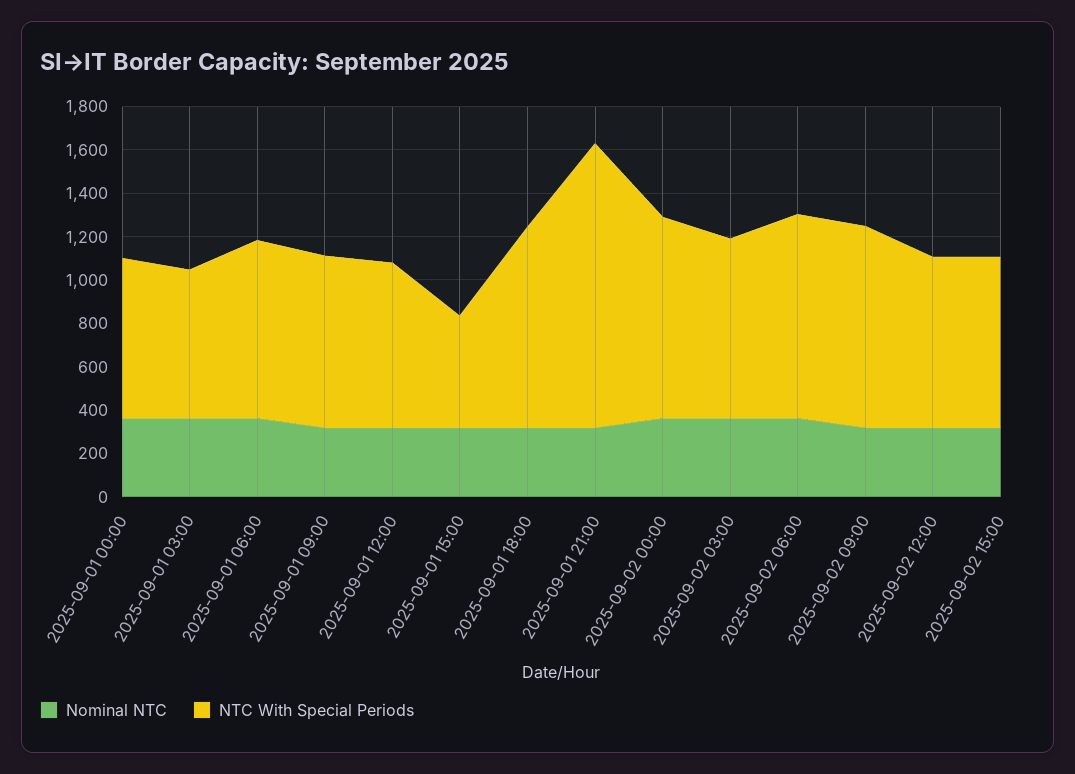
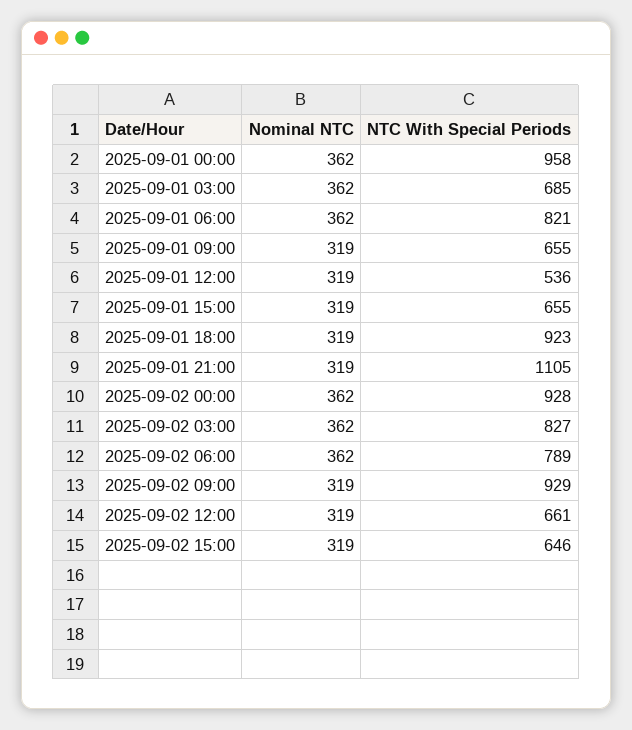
  {
    "Nominal NTC": {
      "2025-09-01 00:00": 362,
      "2025-09-01 03:00": 362,
      "2025-09-01 06:00": 362,
      "2025-09-01 09:00": 319,
      "2025-09-01 12:00": 319,
      "2025-09-01 15:00": 319,
      "2025-09-01 18:00": 319,
      "2025-09-01 21:00": 319,
      "2025-09-02 00:00": 362,
      "2025-09-02 03:00": 362,
      "2025-09-02 06:00": 362,
      "2025-09-02 09:00": 319,
      "2025-09-02 12:00": 319,
      "2025-09-02 15:00": 319
    },
    "NTC With Special Periods": {
-     "2025-09-01 00:00": 750,
+     "2025-09-01 00:00": 958,
      "2025-09-01 03:00": 685,
      "2025-09-01 06:00": 821,
-     "2025-09-01 09:00": 800,
+     "2025-09-01 09:00": 655,
-     "2025-09-01 12:00": 750,
+     "2025-09-01 12:00": 536,
-     "2025-09-01 15:00": 500,
+     "2025-09-01 15:00": 655,
      "2025-09-01 18:00": 923,
-     "2025-09-01 21:00": 1300,
+     "2025-09-01 21:00": 1105,
      "2025-09-02 00:00": 928,
      "2025-09-02 03:00": 827,
-     "2025-09-02 06:00": 950,
+     "2025-09-02 06:00": 789,
      "2025-09-02 09:00": 929,
-     "2025-09-02 12:00": 800,
+     "2025-09-02 12:00": 661,
-     "2025-09-02 15:00": 800
+     "2025-09-02 15:00": 646
    }
  }

